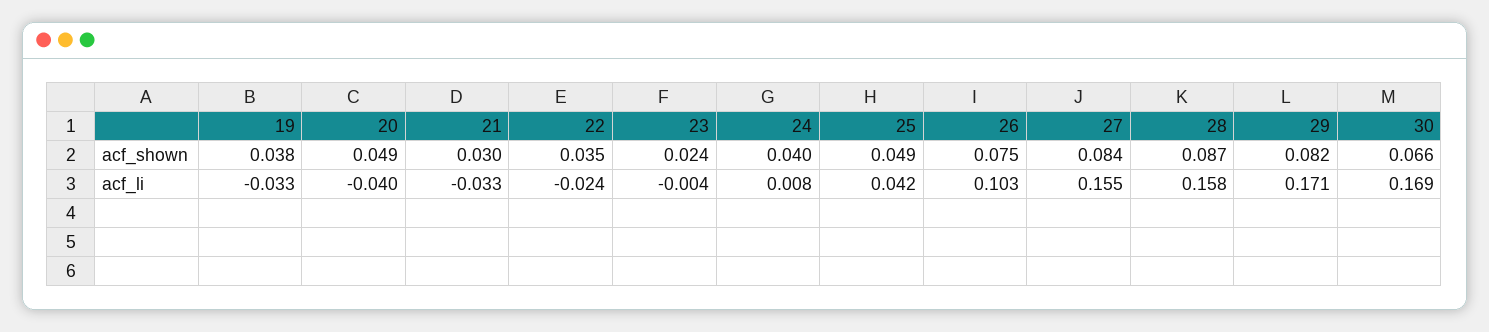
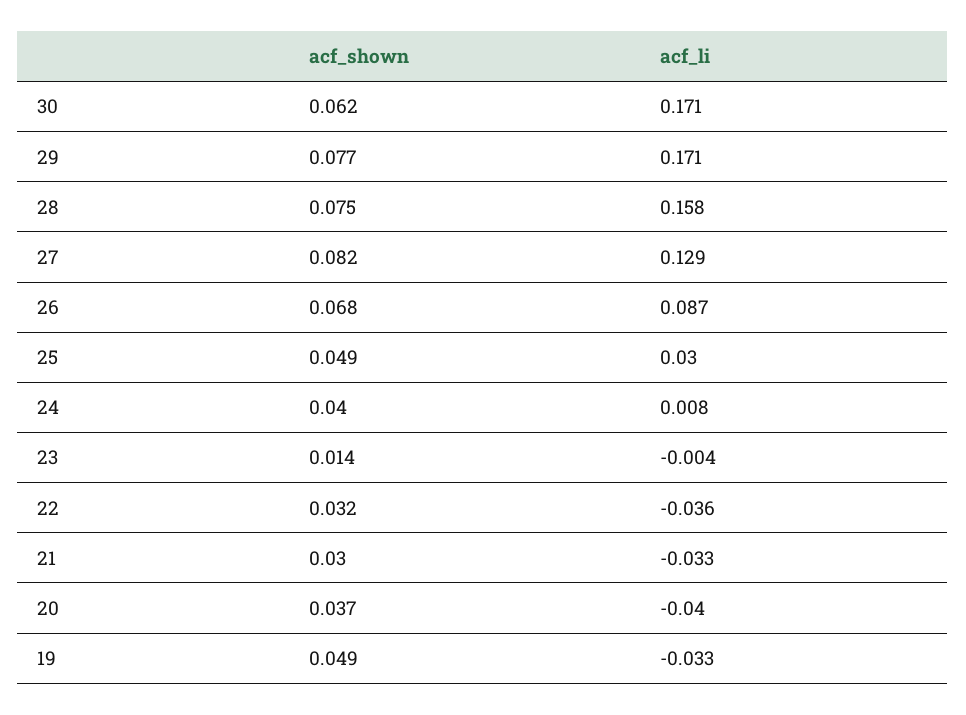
  {
    "19": {
-     "acf_shown": 0.038,
+     "acf_shown": 0.049,
      "acf_li": -0.033
    },
    "20": {
-     "acf_shown": 0.049,
+     "acf_shown": 0.037,
      "acf_li": -0.04
    },
    "21": {
      "acf_shown": 0.03,
      "acf_li": -0.033
    },
    "22": {
-     "acf_shown": 0.035,
+     "acf_shown": 0.032,
-     "acf_li": -0.024
+     "acf_li": -0.036
    },
    "23": {
-     "acf_shown": 0.024,
+     "acf_shown": 0.014,
      "acf_li": -0.004
    },
    "24": {
      "acf_shown": 0.04,
      "acf_li": 0.008
    },
    "25": {
      "acf_shown": 0.049,
-     "acf_li": 0.042
+     "acf_li": 0.03
    },
    "26": {
-     "acf_shown": 0.075,
+     "acf_shown": 0.068,
-     "acf_li": 0.103
+     "acf_li": 0.087
    },
    "27": {
-     "acf_shown": 0.084,
+     "acf_shown": 0.082,
-     "acf_li": 0.155
+     "acf_li": 0.129
    },
    "28": {
-     "acf_shown": 0.087,
+     "acf_shown": 0.075,
      "acf_li": 0.158
    },
    "29": {
-     "acf_shown": 0.082,
+     "acf_shown": 0.077,
      "acf_li": 0.171
    },
    "30": {
-     "acf_shown": 0.066,
+     "acf_shown": 0.062,
-     "acf_li": 0.169
+     "acf_li": 0.171
    }
  }

